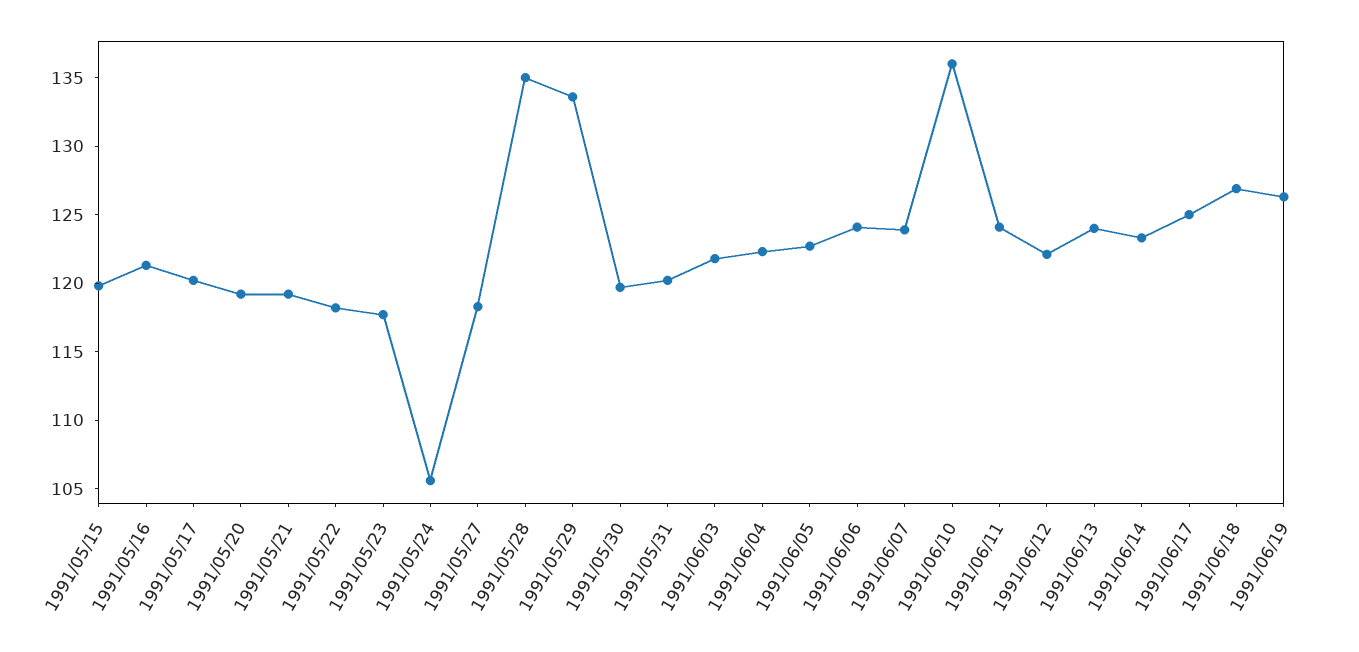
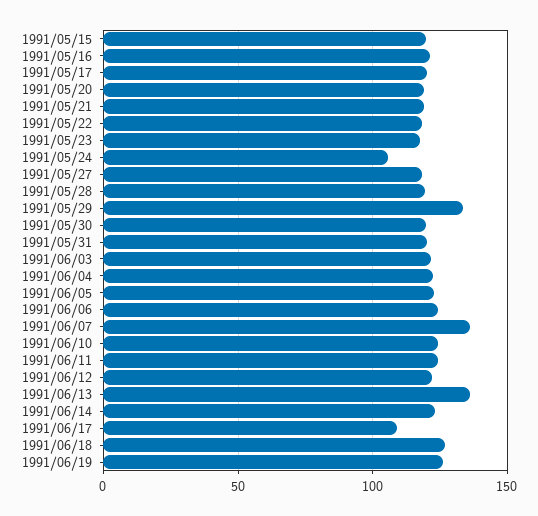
  {
    "1991/05/15": 120,
    "1991/05/16": 121,
    "1991/05/17": 120,
    "1991/05/20": 119,
    "1991/05/21": 119,
    "1991/05/22": 118,
    "1991/05/23": 118,
    "1991/05/24": 106,
    "1991/05/27": 118,
-   "1991/05/28": 135,
+   "1991/05/28": 120,
    "1991/05/29": 134,
    "1991/05/30": 120,
    "1991/05/31": 120,
    "1991/06/03": 122,
    "1991/06/04": 122,
    "1991/06/05": 123,
    "1991/06/06": 124,
-   "1991/06/07": 124,
+   "1991/06/07": 135,
-   "1991/06/10": 136,
+   "1991/06/10": 125,
    "1991/06/11": 124,
    "1991/06/12": 122,
-   "1991/06/13": 124,
+   "1991/06/13": 135,
    "1991/06/14": 123,
-   "1991/06/17": 125,
+   "1991/06/17": 110,
    "1991/06/18": 127,
    "1991/06/19": 126
  }

